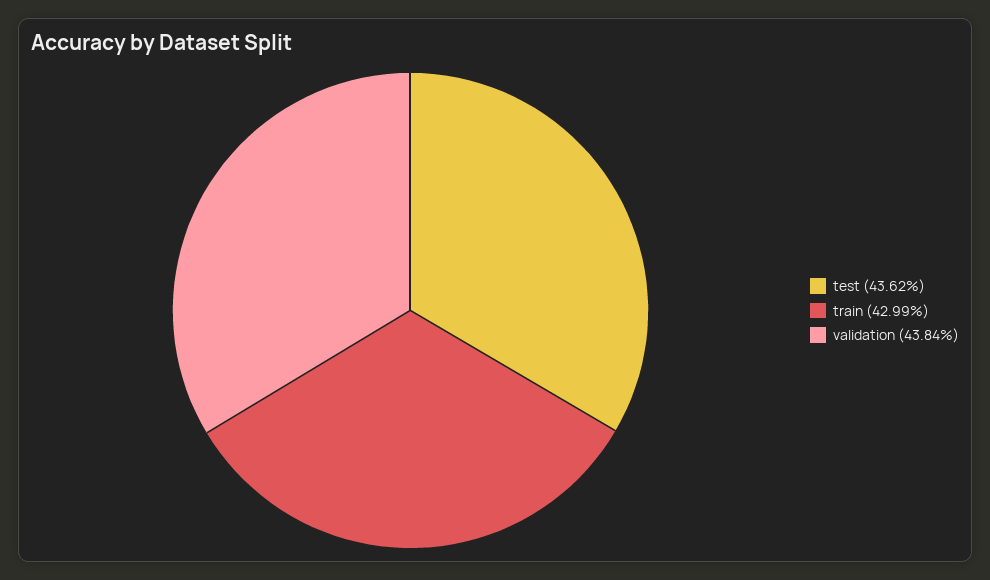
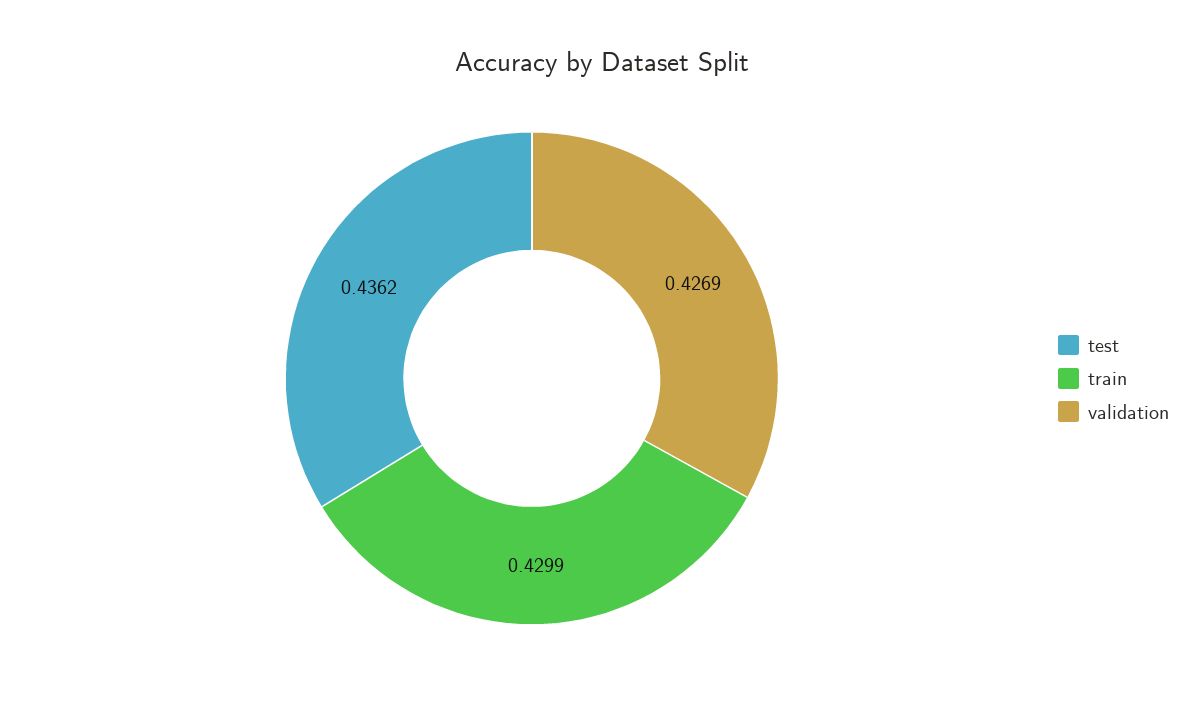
  {
    "test": 0.4362,
    "train": 0.4299,
-   "validation": 0.4384
+   "validation": 0.4269
  }

